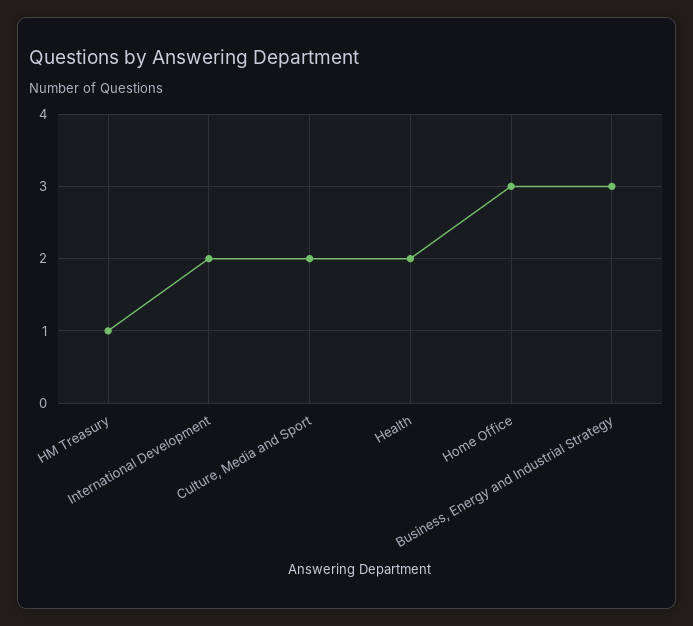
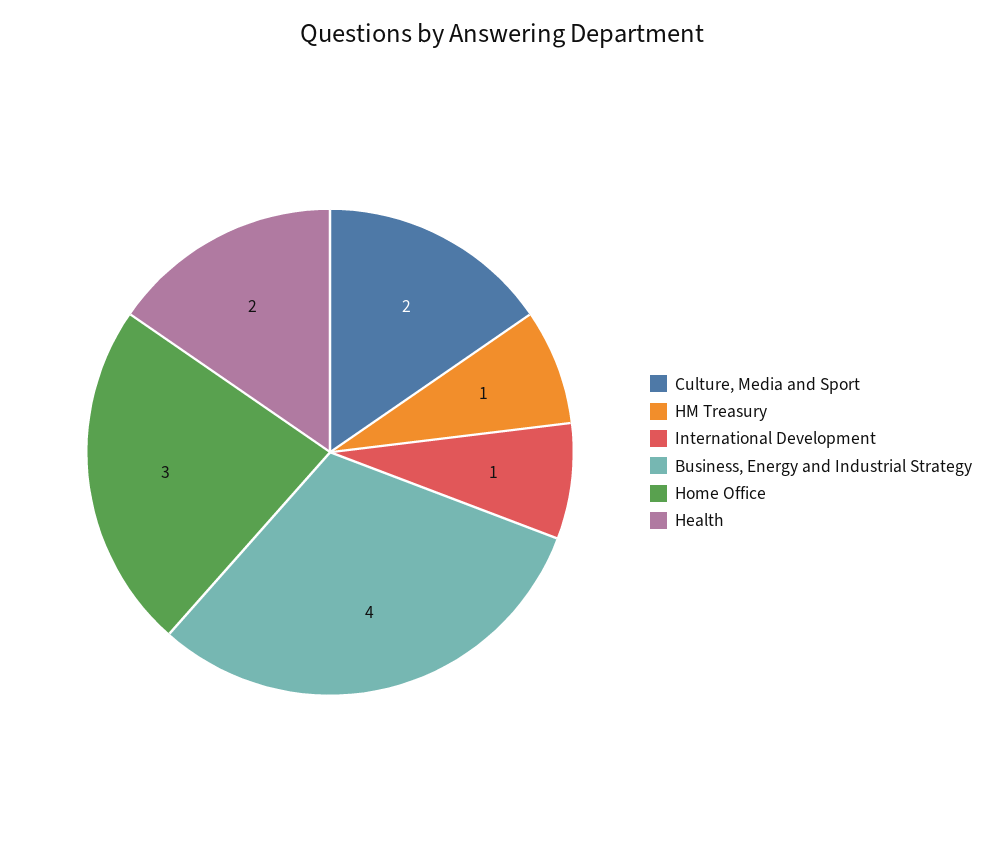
  {
    "HM Treasury": 1,
-   "International Development": 2,
+   "International Development": 1,
    "Culture, Media and Sport": 2,
    "Health": 2,
    "Home Office": 3,
-   "Business, Energy and Industrial Strategy": 3
+   "Business, Energy and Industrial Strategy": 4
  }

